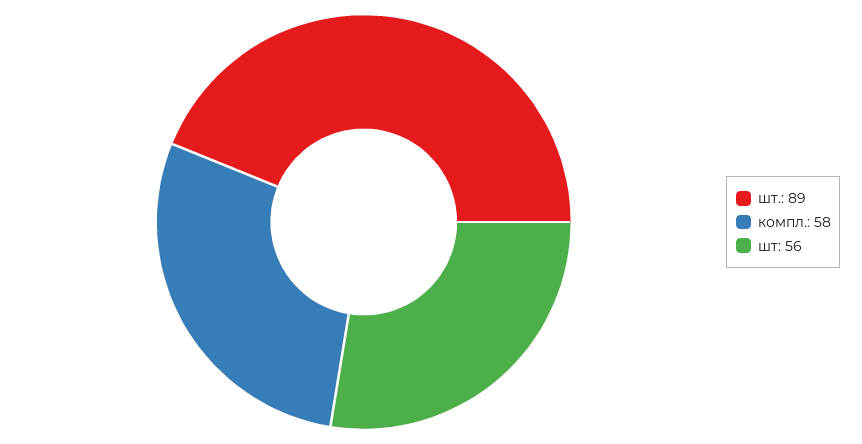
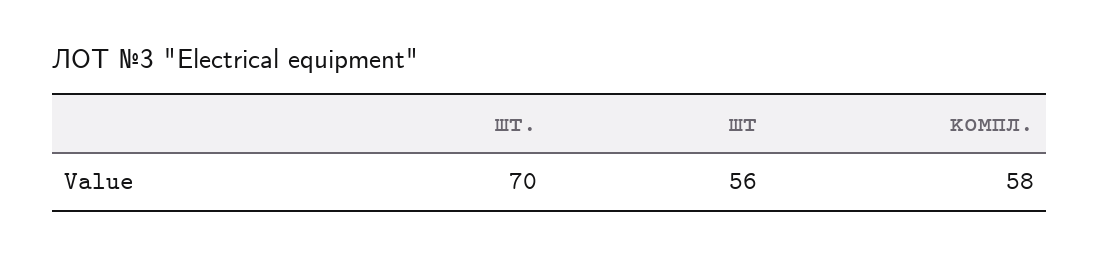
  {
-   "шт.": 89,
+   "шт.": 70,
    "компл.": 58,
    "шт": 56
  }

